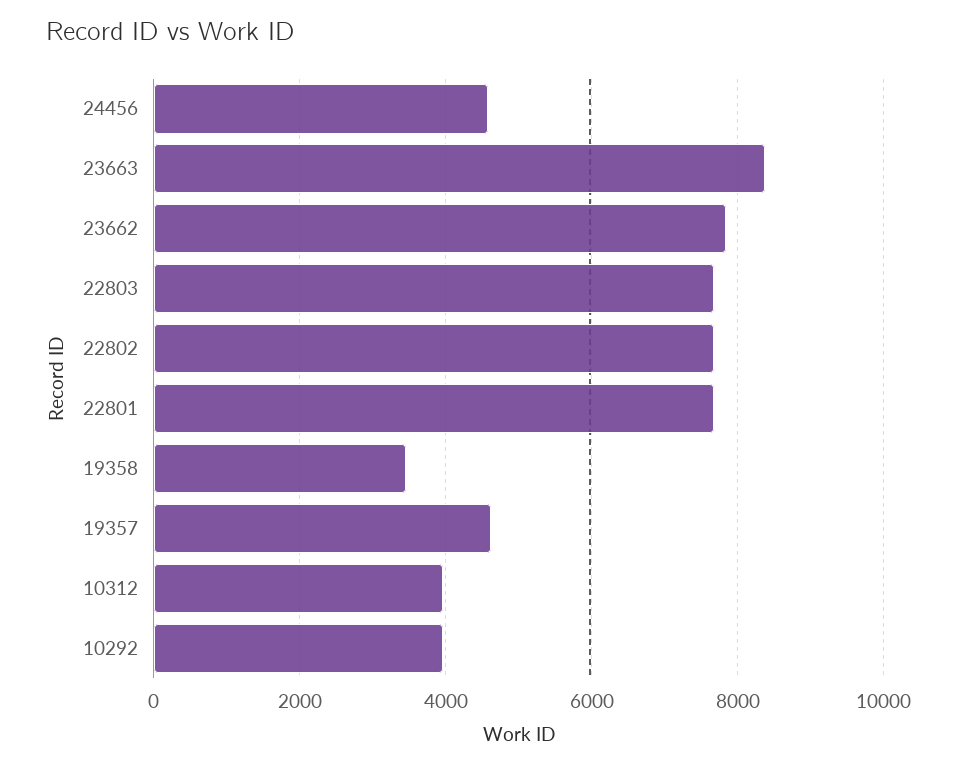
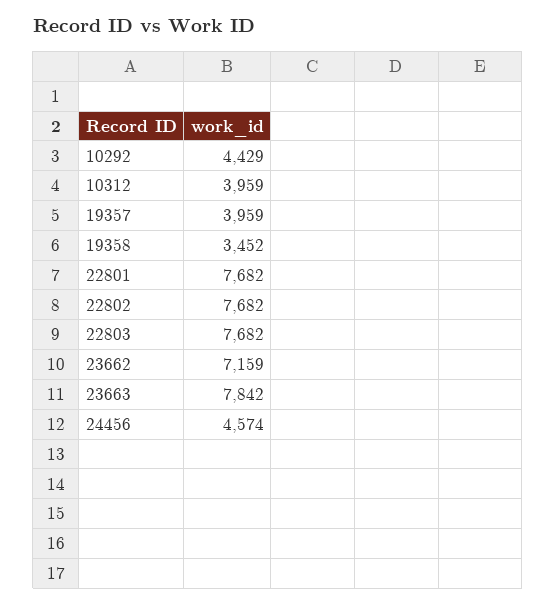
  {
    "24456": 4574,
-   "23663": 8400,
+   "23663": 7842,
-   "23662": 7800,
+   "23662": 7159,
    "22803": 7682,
    "22802": 7682,
    "22801": 7682,
    "19358": 3452,
-   "19357": 4600,
+   "19357": 3959,
    "10312": 3959,
-   "10292": 4000
+   "10292": 4429
  }

